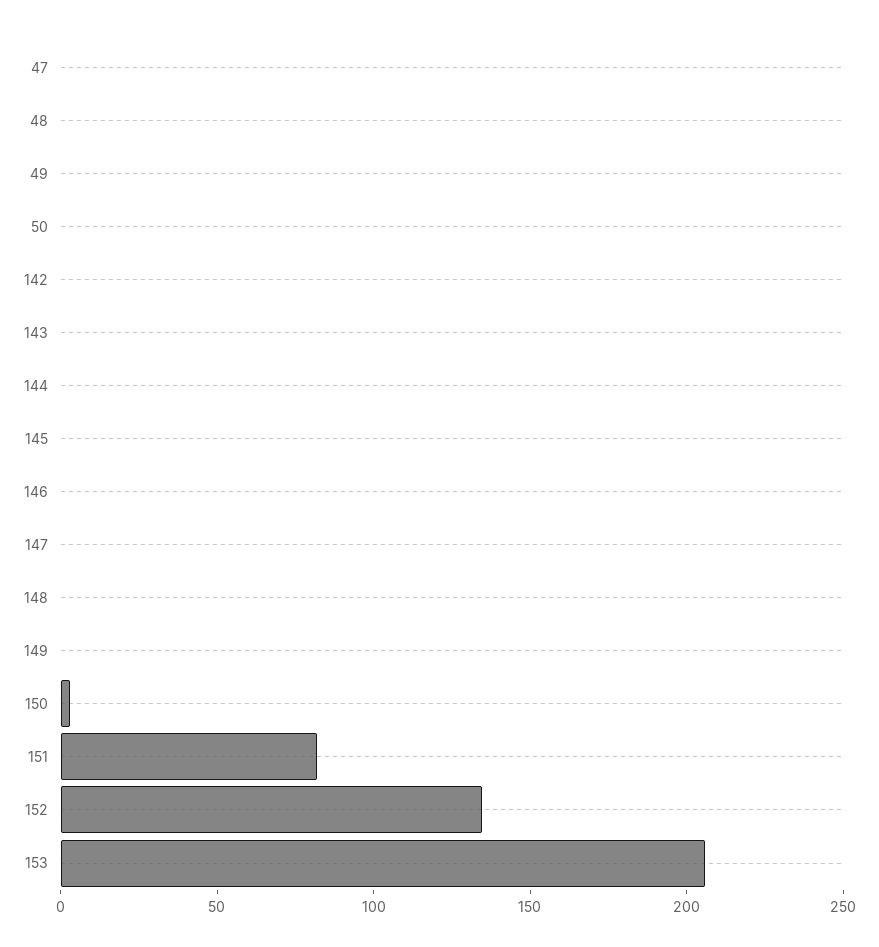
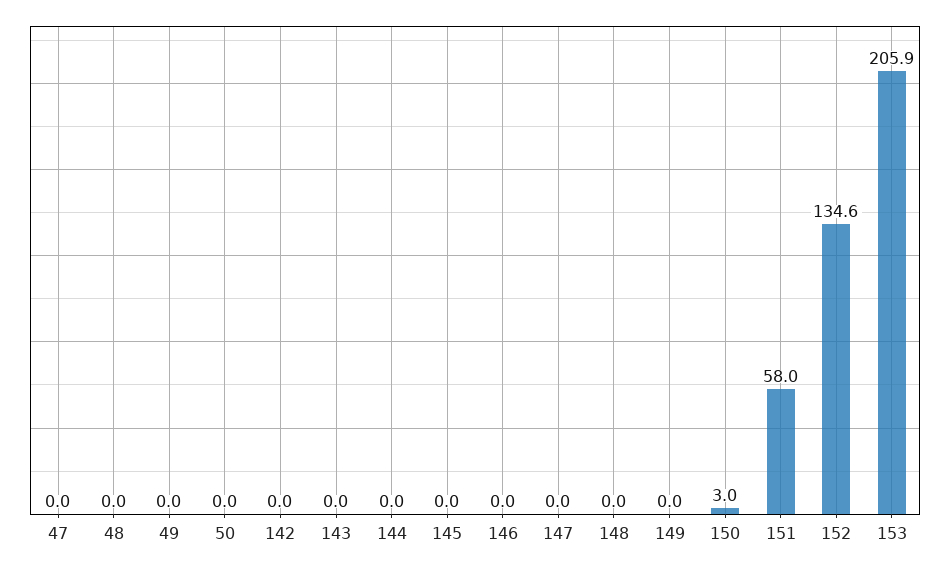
  {
    "47": 0,
    "48": 0,
    "49": 0,
    "50": 0,
    "142": 0,
    "143": 0,
    "144": 0,
    "145": 0,
    "146": 0,
    "147": 0,
    "148": 0,
    "149": 0,
    "150": 3,
-   "151": 80,
+   "151": 58,
    "152": 134.6,
    "153": 205.9
  }

